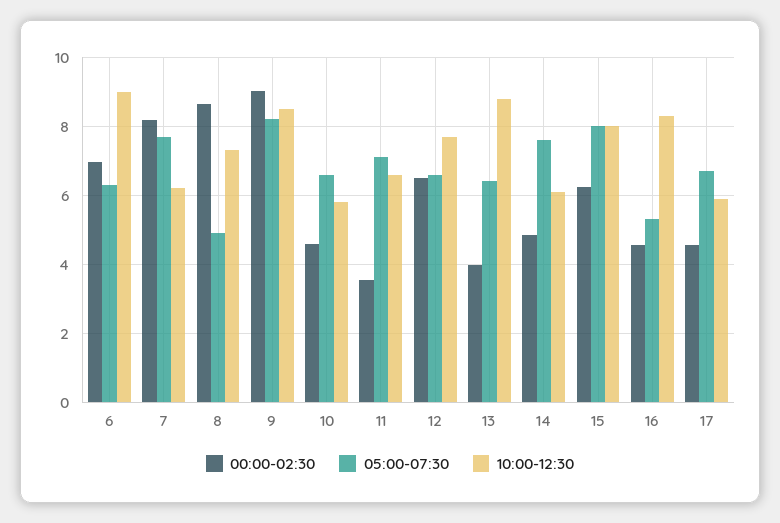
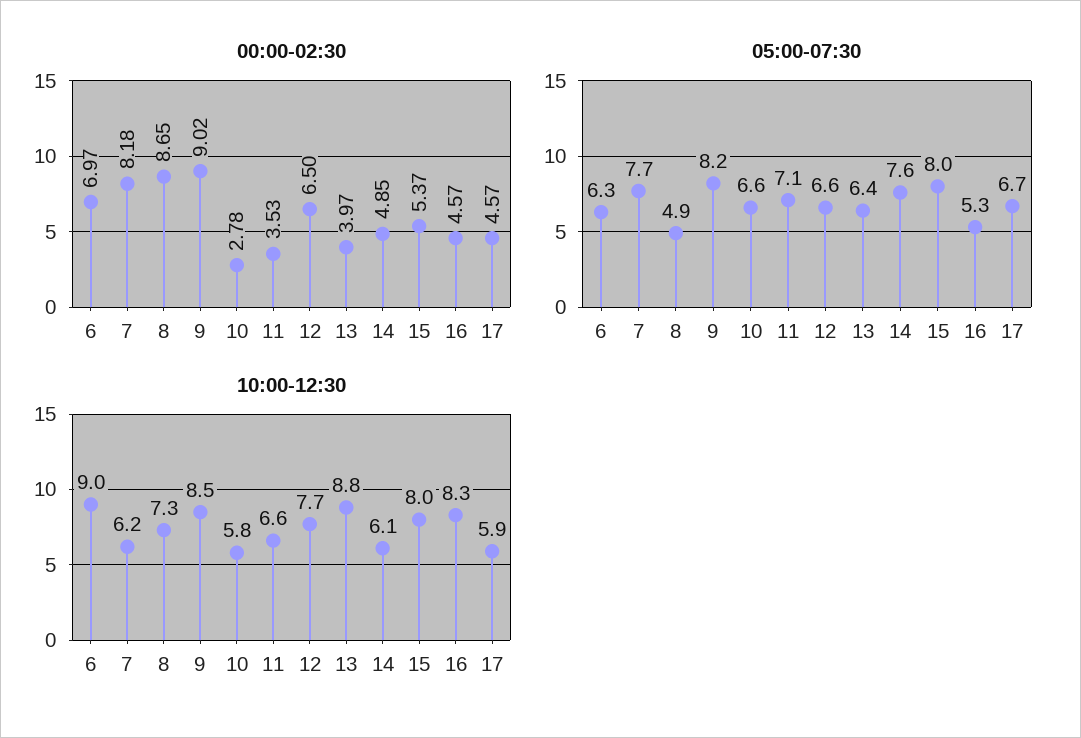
  {
    "00:00-02:30": {
      "6": 6.97,
      "7": 8.18,
      "8": 8.65,
      "9": 9.02,
-     "10": 4.6,
+     "10": 2.78,
      "11": 3.53,
      "12": 6.5,
      "13": 3.97,
      "14": 4.85,
-     "15": 6.2,
+     "15": 5.37,
      "16": 4.57,
      "17": 4.57
    },
    "05:00-07:30": {
      "6": 6.3,
      "7": 7.7,
      "8": 4.9,
      "9": 8.2,
      "10": 6.6,
      "11": 7.1,
      "12": 6.6,
      "13": 6.4,
      "14": 7.6,
      "15": 8,
      "16": 5.3,
      "17": 6.7
    },
    "10:00-12:30": {
      "6": 9,
      "7": 6.2,
      "8": 7.3,
      "9": 8.5,
      "10": 5.8,
      "11": 6.6,
      "12": 7.7,
      "13": 8.8,
      "14": 6.1,
      "15": 8,
      "16": 8.3,
      "17": 5.9
    }
  }

